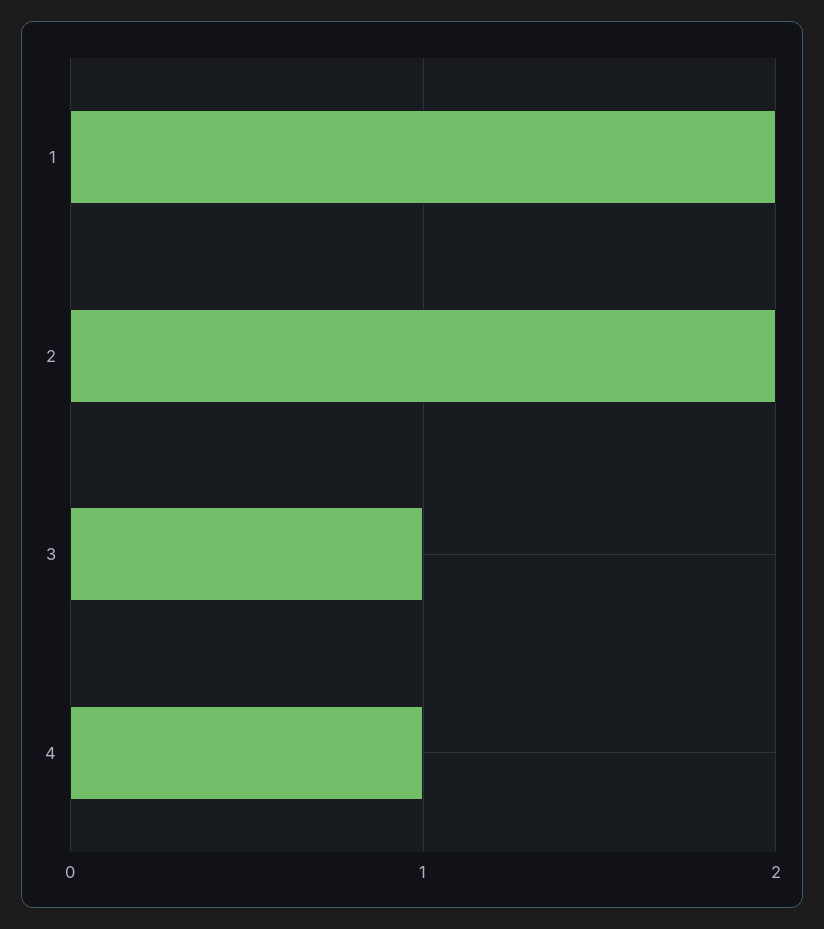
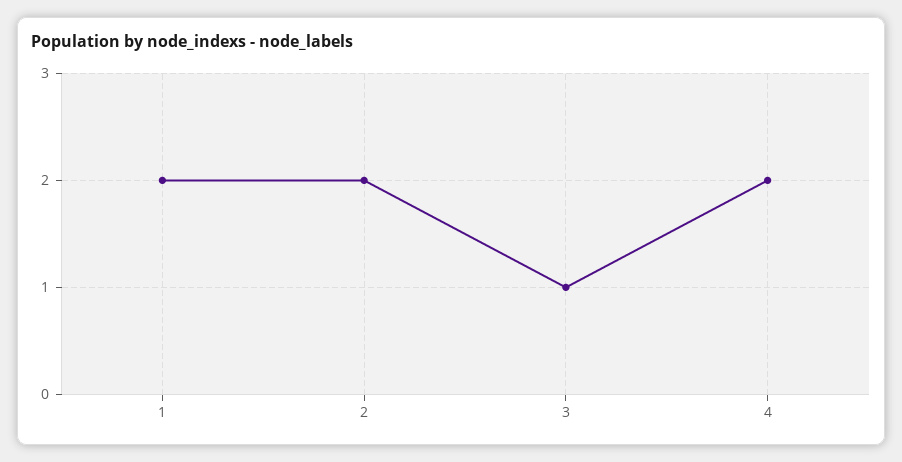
  {
    "1": 2,
    "2": 2,
    "3": 1,
-   "4": 1
+   "4": 2
  }

